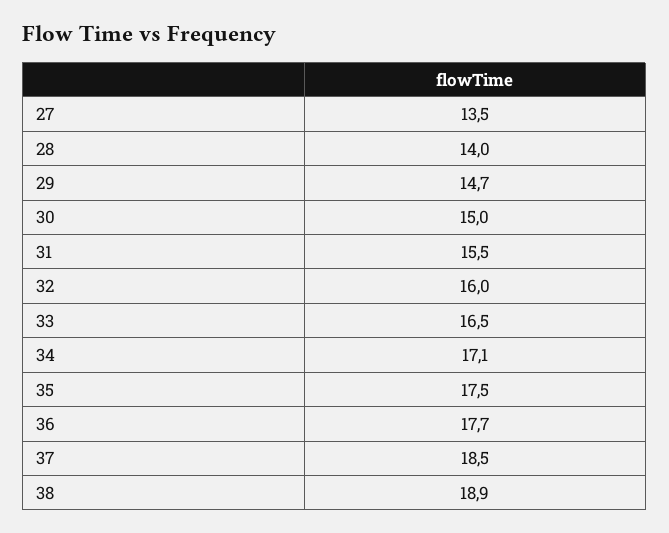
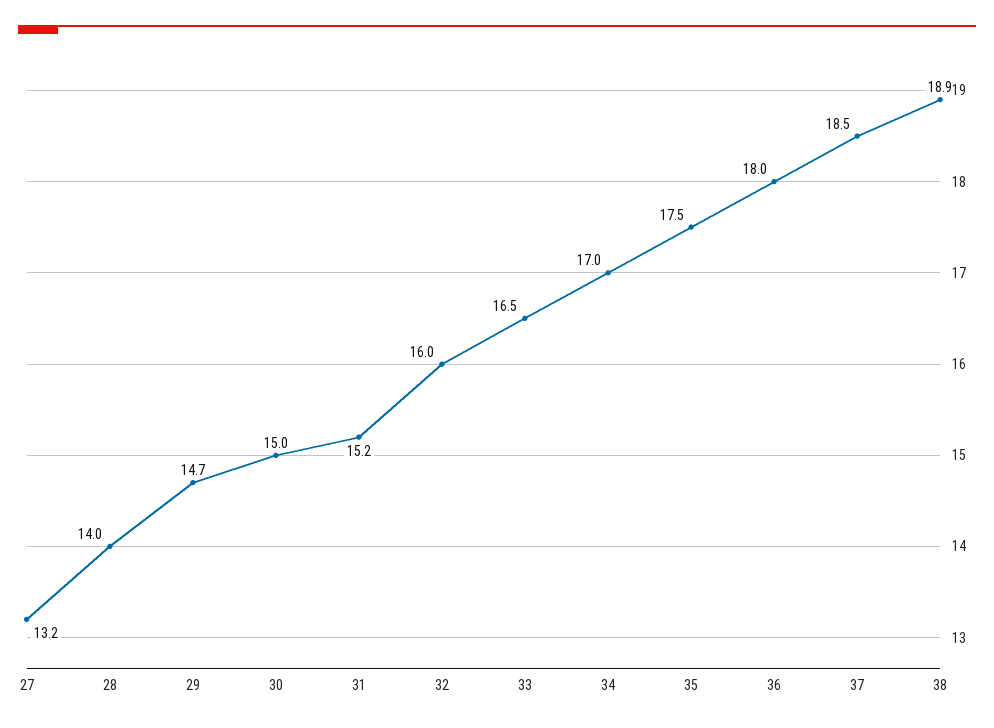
  {
-   "27": 13.5,
+   "27": 13.2,
    "28": 14,
    "29": 14.7,
    "30": 15,
-   "31": 15.5,
+   "31": 15.2,
    "32": 16,
    "33": 16.5,
-   "34": 17.1,
+   "34": 17,
    "35": 17.5,
-   "36": 17.7,
+   "36": 18,
    "37": 18.5,
    "38": 18.9
  }

